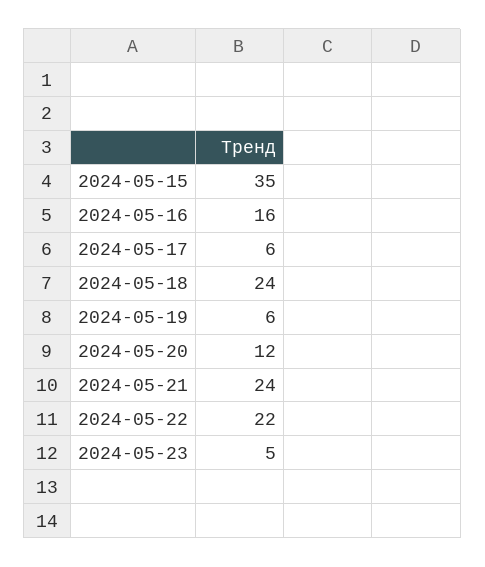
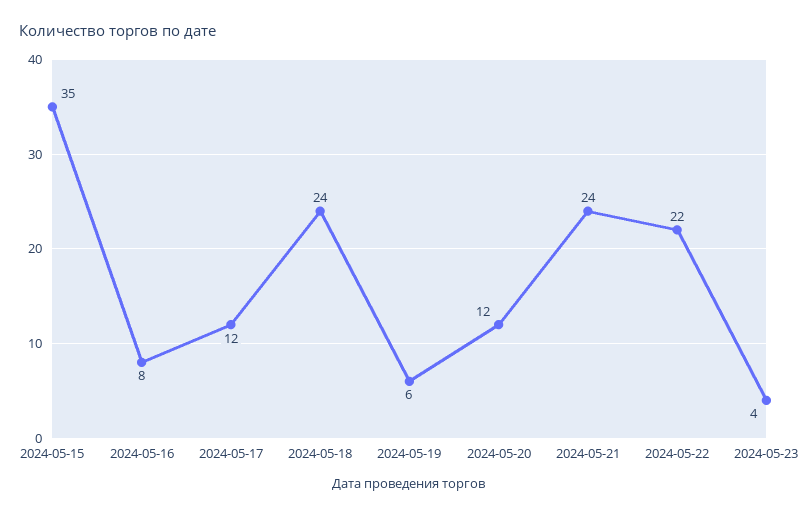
  {
    "2024-05-15": 35,
-   "2024-05-16": 16,
+   "2024-05-16": 8,
-   "2024-05-17": 6,
+   "2024-05-17": 12,
    "2024-05-18": 24,
    "2024-05-19": 6,
    "2024-05-20": 12,
    "2024-05-21": 24,
    "2024-05-22": 22,
-   "2024-05-23": 5
+   "2024-05-23": 4
  }

